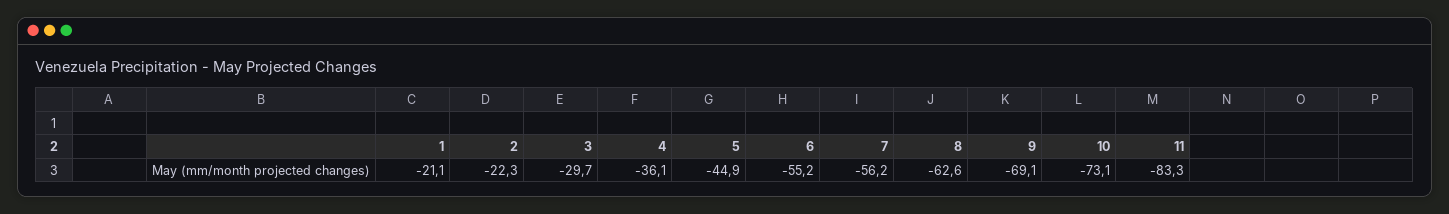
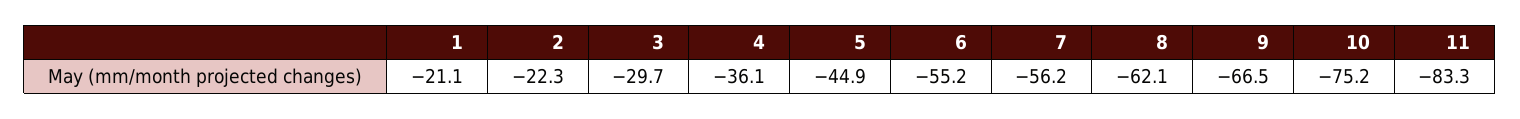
  {
    "1": -21.1,
    "2": -22.3,
    "3": -29.7,
    "4": -36.1,
    "5": -44.9,
    "6": -55.2,
    "7": -56.2,
-   "8": -62.6,
+   "8": -62.1,
-   "9": -69.1,
+   "9": -66.5,
-   "10": -73.1,
+   "10": -75.2,
    "11": -83.3
  }

